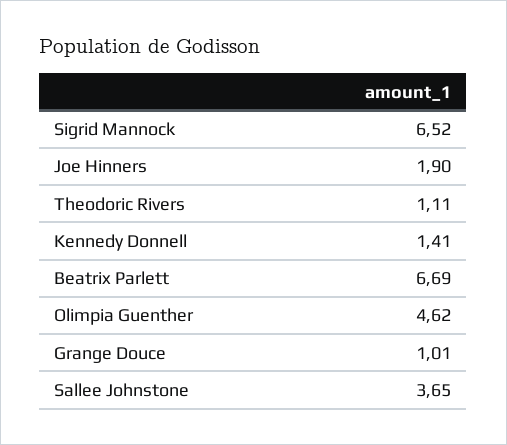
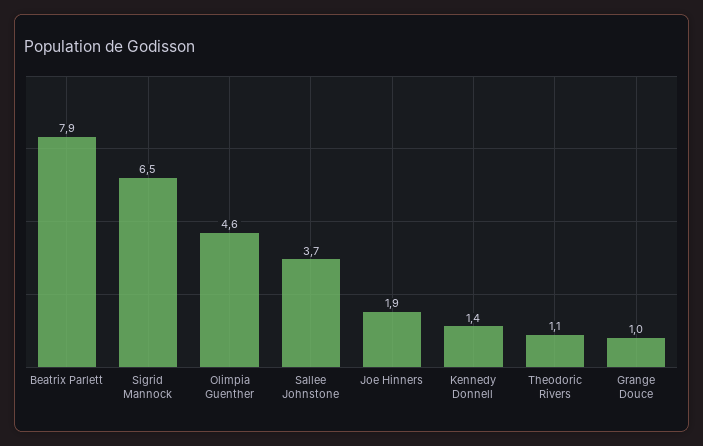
  {
    "Sigrid Mannock": 6.52,
    "Joe Hinners": 1.9,
    "Theodoric Rivers": 1.11,
    "Kennedy Donnell": 1.41,
-   "Beatrix Parlett": 6.69,
+   "Beatrix Parlett": 7.9,
    "Olimpia Guenther": 4.62,
    "Grange Douce": 1.01,
    "Sallee Johnstone": 3.65
  }

